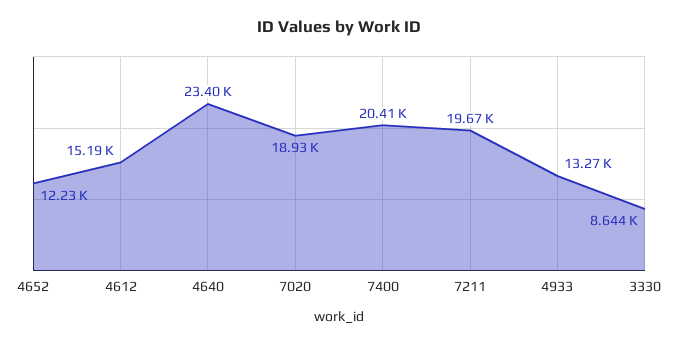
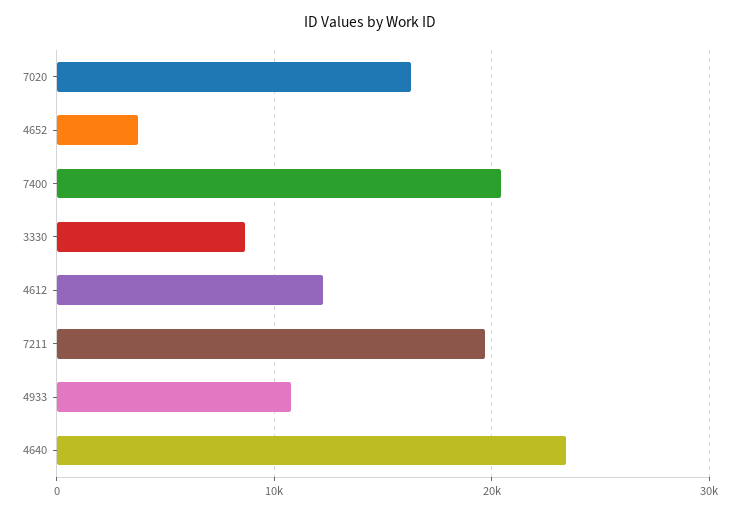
  {
-   "4652": 12230,
+   "4652": 4000,
-   "4612": 15190,
+   "4612": 12000,
    "4640": 23400,
-   "7020": 18930,
+   "7020": 16000,
    "7400": 20410,
    "7211": 19670,
-   "4933": 13270,
+   "4933": 11000,
    "3330": 8644
  }

